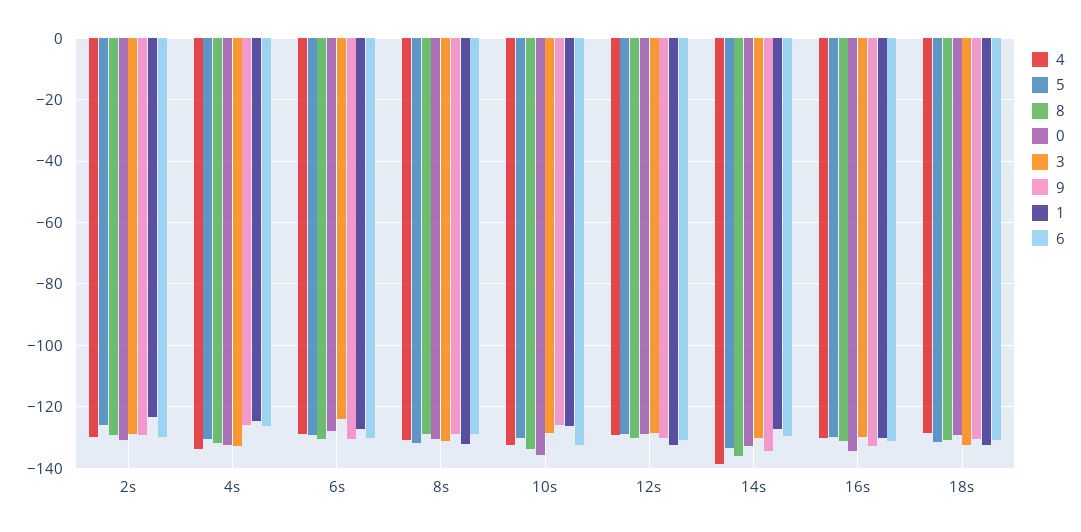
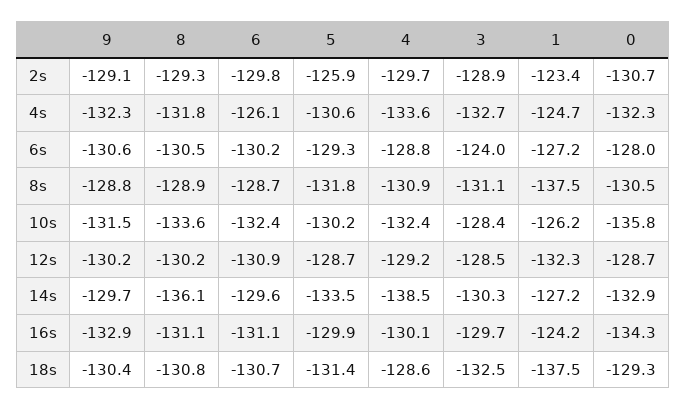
  {
    "4": {
      "2s": -129.7,
      "4s": -133.6,
      "6s": -128.8,
      "8s": -130.9,
      "10s": -132.4,
      "12s": -129.2,
      "14s": -138.5,
      "16s": -130.1,
      "18s": -128.6
    },
    "5": {
      "2s": -125.9,
      "4s": -130.6,
      "6s": -129.3,
      "8s": -131.8,
      "10s": -130.2,
      "12s": -128.7,
      "14s": -133.5,
      "16s": -129.9,
      "18s": -131.4
    },
    "8": {
      "2s": -129.3,
      "4s": -131.8,
      "6s": -130.5,
      "8s": -128.9,
      "10s": -133.6,
      "12s": -130.2,
      "14s": -136.1,
      "16s": -131.1,
      "18s": -130.8
    },
    "0": {
      "2s": -130.7,
      "4s": -132.3,
      "6s": -128,
      "8s": -130.5,
      "10s": -135.8,
      "12s": -128.7,
      "14s": -132.9,
      "16s": -134.3,
      "18s": -129.3
    },
    "3": {
      "2s": -128.9,
      "4s": -132.7,
      "6s": -124,
      "8s": -131.1,
      "10s": -128.4,
      "12s": -128.5,
      "14s": -130.3,
      "16s": -129.7,
      "18s": -132.5
    },
    "9": {
      "2s": -129.1,
-     "4s": -126,
+     "4s": -132.3,
      "6s": -130.6,
      "8s": -128.8,
-     "10s": -126,
+     "10s": -131.5,
      "12s": -130.2,
-     "14s": -134,
+     "14s": -129.7,
      "16s": -132.9,
      "18s": -130.4
    },
    "1": {
      "2s": -123.4,
      "4s": -124.7,
      "6s": -127.2,
-     "8s": -132,
+     "8s": -137.5,
      "10s": -126.2,
      "12s": -132.3,
      "14s": -127.2,
-     "16s": -130,
+     "16s": -124.2,
-     "18s": -132
+     "18s": -137.5
    },
    "6": {
      "2s": -129.8,
      "4s": -126.1,
      "6s": -130.2,
      "8s": -128.7,
      "10s": -132.4,
      "12s": -130.9,
      "14s": -129.6,
      "16s": -131.1,
      "18s": -130.7
    }
  }

